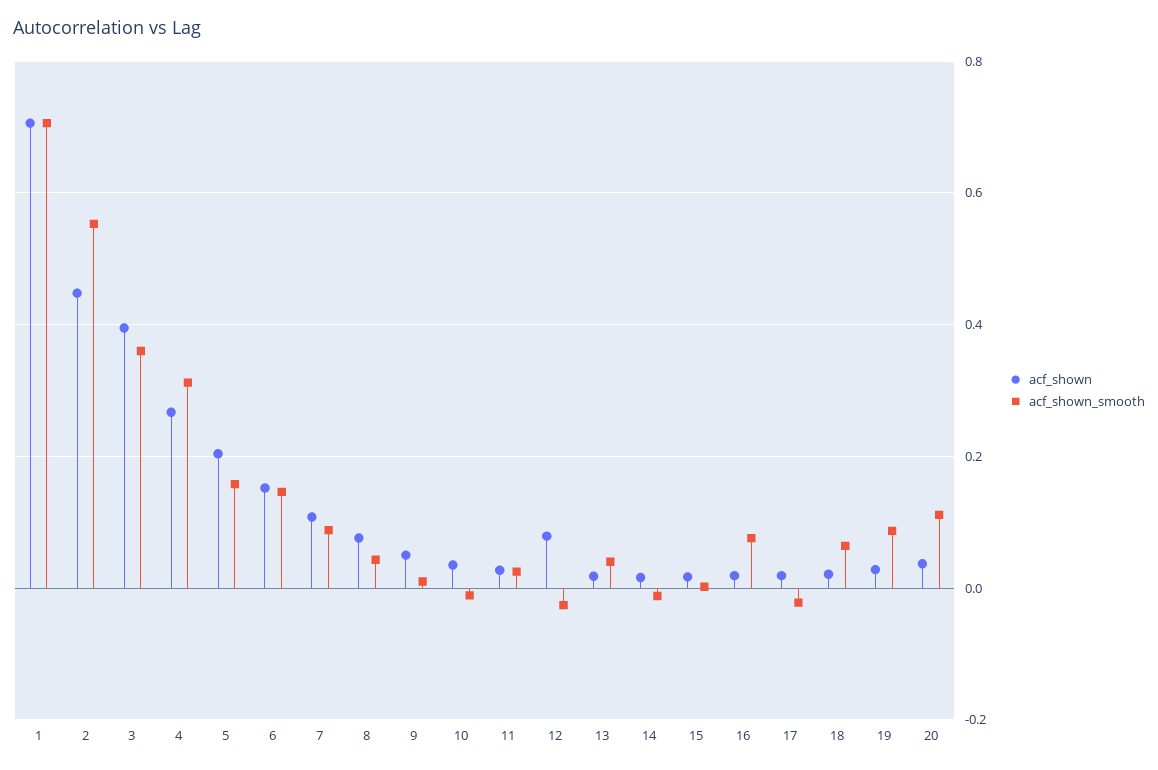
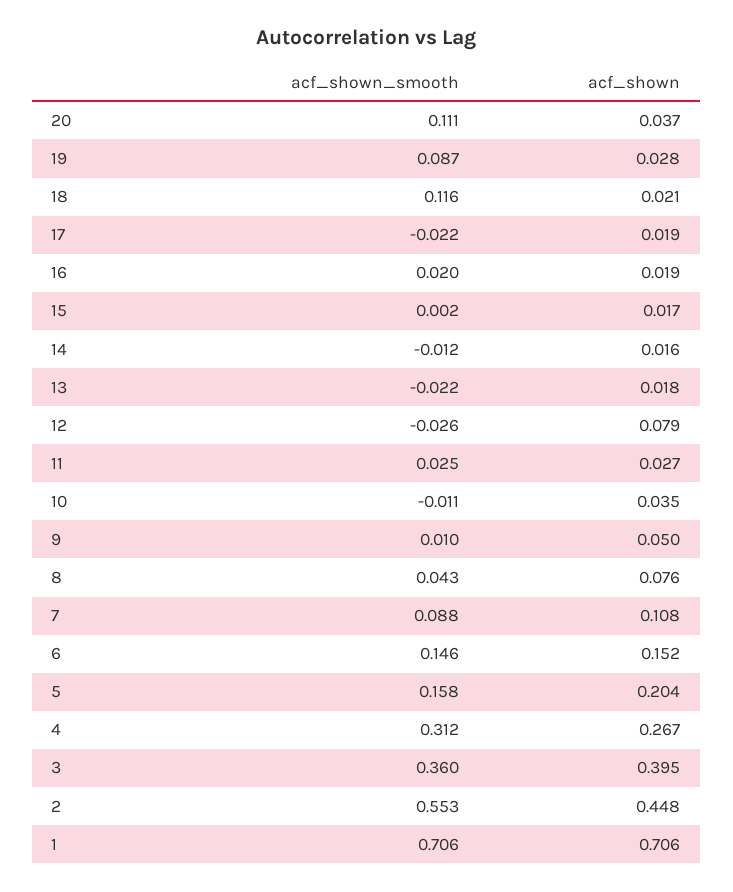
  {
    "acf_shown": {
      "1": 0.706,
      "2": 0.448,
      "3": 0.395,
      "4": 0.267,
      "5": 0.204,
      "6": 0.152,
      "7": 0.108,
      "8": 0.076,
      "9": 0.05,
      "10": 0.035,
      "11": 0.027,
      "12": 0.079,
      "13": 0.018,
      "14": 0.016,
      "15": 0.017,
      "16": 0.019,
      "17": 0.019,
      "18": 0.021,
      "19": 0.028,
      "20": 0.037
    },
    "acf_shown_smooth": {
      "1": 0.706,
      "2": 0.553,
      "3": 0.36,
      "4": 0.312,
      "5": 0.158,
      "6": 0.146,
      "7": 0.088,
      "8": 0.043,
      "9": 0.01,
      "10": -0.011,
      "11": 0.025,
      "12": -0.026,
-     "13": 0.04,
+     "13": -0.022,
      "14": -0.012,
      "15": 0.002,
-     "16": 0.08,
+     "16": 0.02,
      "17": -0.022,
-     "18": 0.06,
+     "18": 0.116,
      "19": 0.087,
      "20": 0.111
    }
  }

